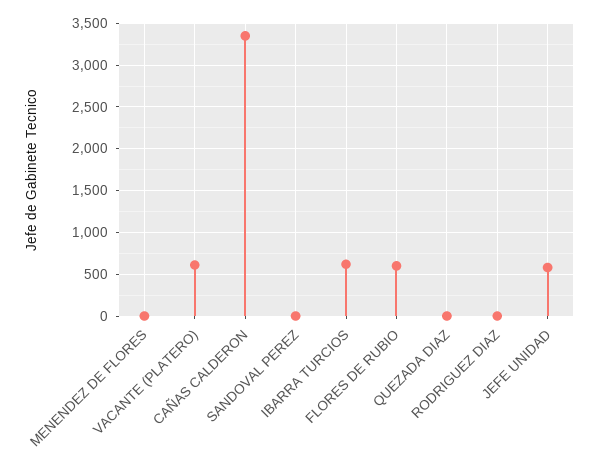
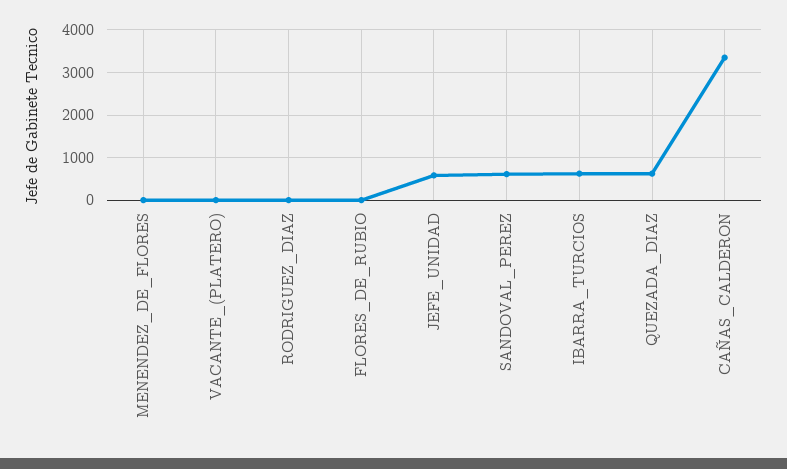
  {
    "MENENDEZ DE FLORES": 0,
-   "VACANTE (PLATERO)": 600,
+   "VACANTE (PLATERO)": 0,
    "CAÑAS CALDERON": 3400,
-   "SANDOVAL PEREZ": 0,
+   "SANDOVAL PEREZ": 600,
    "IBARRA TURCIOS": 600,
-   "FLORES DE RUBIO": 600,
+   "FLORES DE RUBIO": 0,
-   "QUEZADA DIAZ": 0,
+   "QUEZADA DIAZ": 600,
    "RODRIGUEZ DIAZ": 0,
    "JEFE UNIDAD": 600
  }

